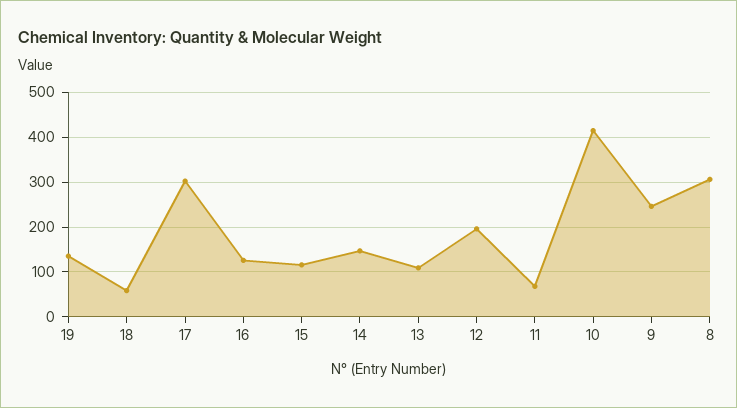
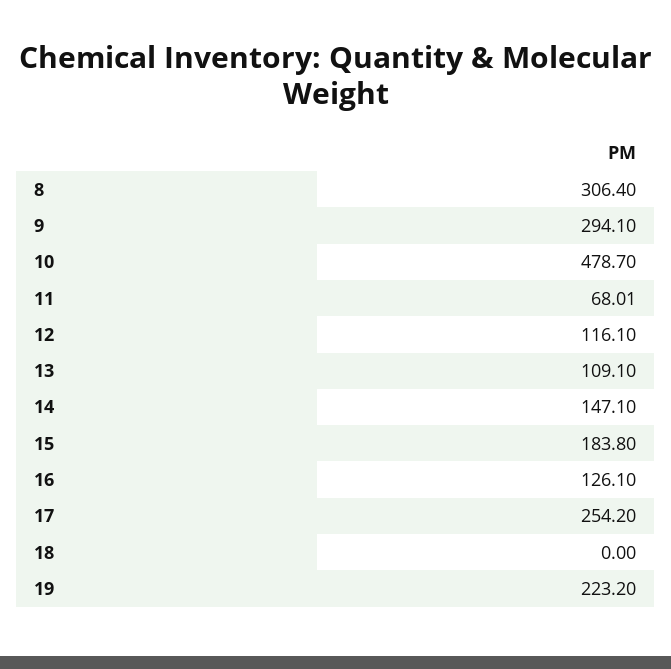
  {
-   "19": 140,
+   "19": 223.2,
-   "18": 60,
+   "18": 0,
-   "17": 300,
+   "17": 254.2,
    "16": 126.1,
-   "15": 120,
+   "15": 183.8,
    "14": 147.1,
    "13": 109.1,
-   "12": 200,
+   "12": 116.1,
    "11": 68.01,
-   "10": 420,
+   "10": 478.7,
-   "9": 240,
+   "9": 294.1,
    "8": 306.4
  }

